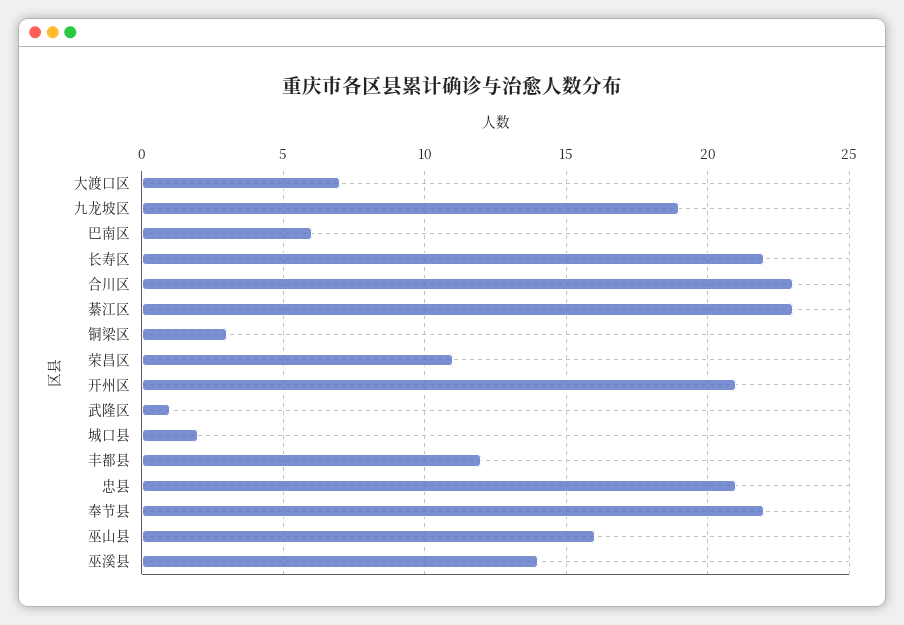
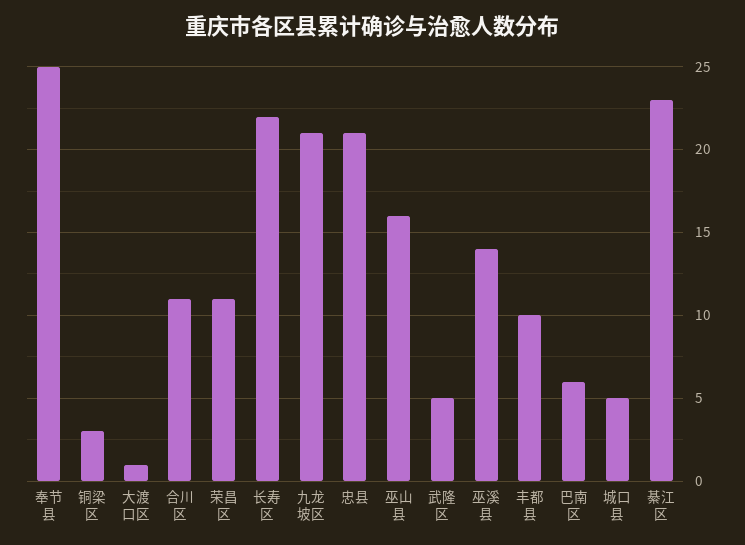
  {
-   "大渡口区": 7,
+   "大渡口区": 1,
-   "九龙坡区": 19,
+   "九龙坡区": 21,
    "巴南区": 6,
    "长寿区": 22,
-   "合川区": 23,
+   "合川区": 11,
    "綦江区": 23,
    "铜梁区": 3,
    "荣昌区": 11,
-   "开州区": 21,
-   "武隆区": 1,
+   "武隆区": 5,
-   "城口县": 2,
+   "城口县": 5,
-   "丰都县": 12,
+   "丰都县": 10,
    "忠县": 21,
-   "奉节县": 22,
+   "奉节县": 25,
    "巫山县": 16,
    "巫溪县": 14
  }

